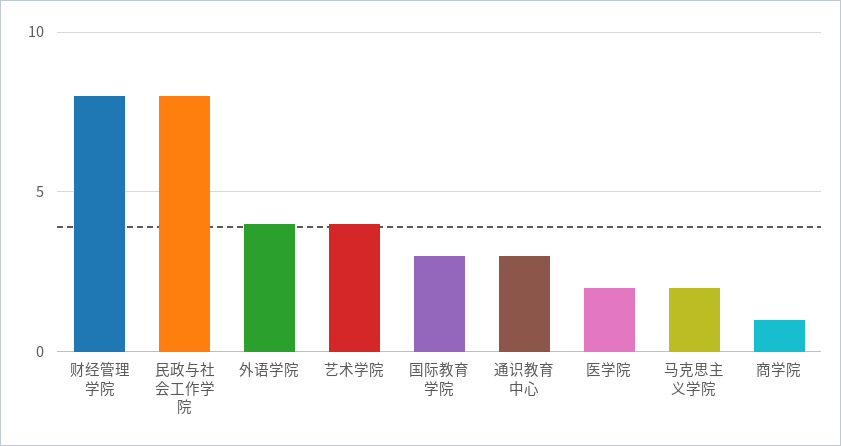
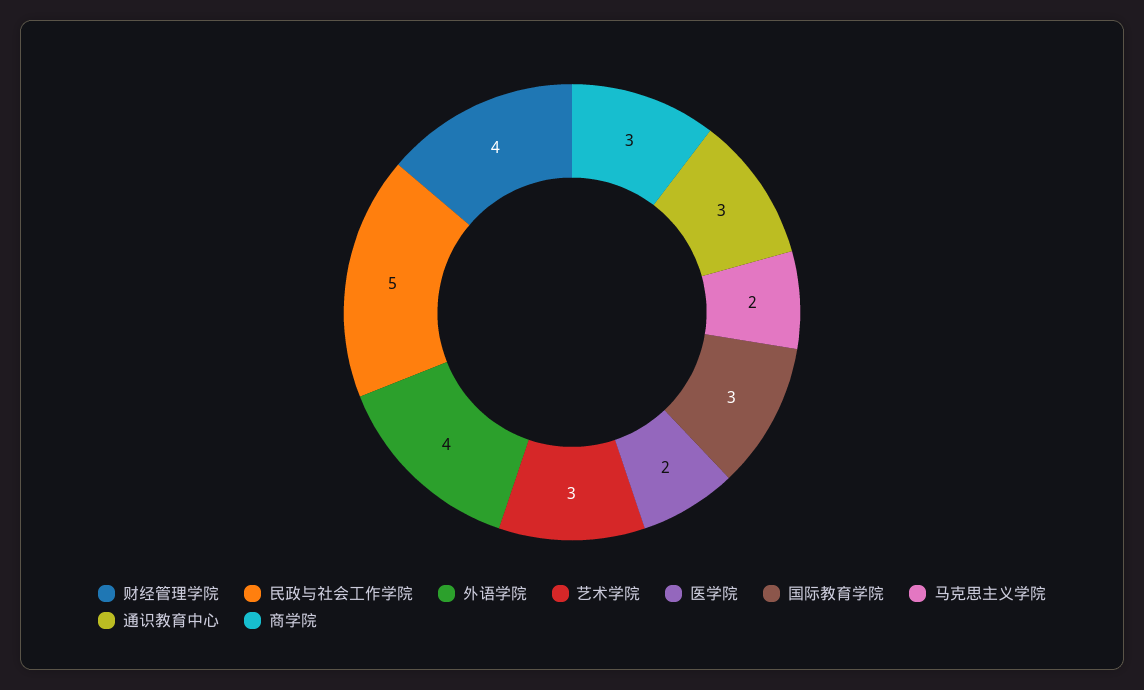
  {
-   "财经管理学院": 8,
+   "财经管理学院": 4,
-   "民政与社会工作学院": 8,
+   "民政与社会工作学院": 5,
    "外语学院": 4,
-   "艺术学院": 4,
+   "艺术学院": 3,
    "国际教育学院": 3,
    "通识教育中心": 3,
    "医学院": 2,
    "马克思主义学院": 2,
-   "商学院": 1
+   "商学院": 3
  }

